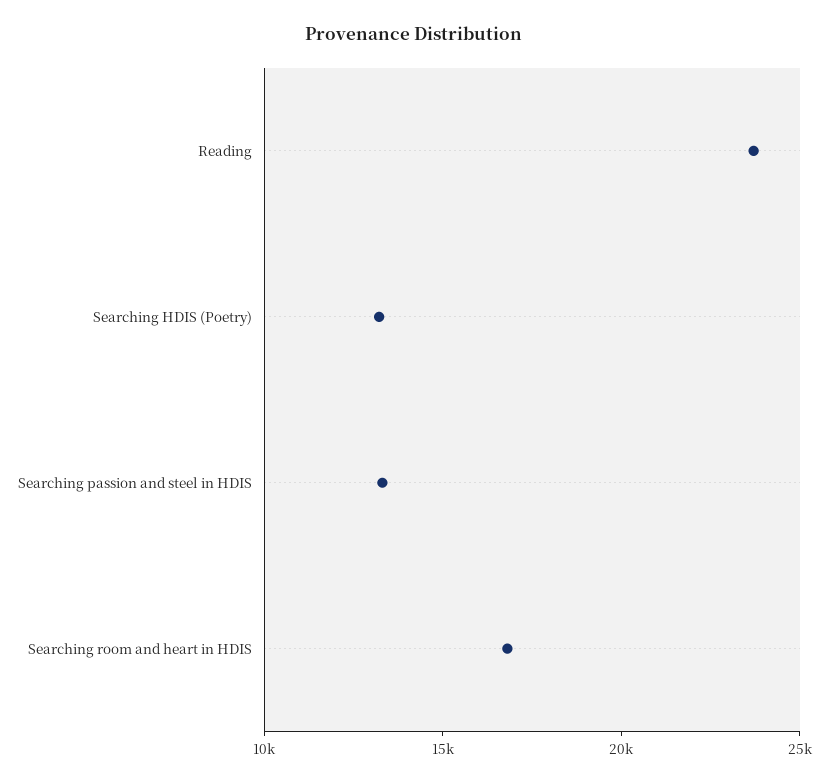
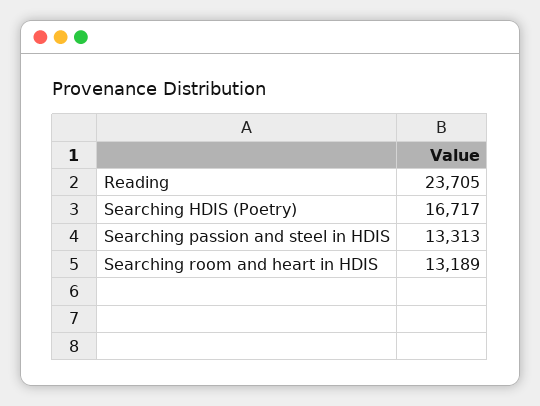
  {
    "Reading": 23705,
-   "Searching HDIS (Poetry)": 13000,
+   "Searching HDIS (Poetry)": 16717,
    "Searching passion and steel in HDIS": 13313,
-   "Searching room and heart in HDIS": 17000
+   "Searching room and heart in HDIS": 13189
  }

